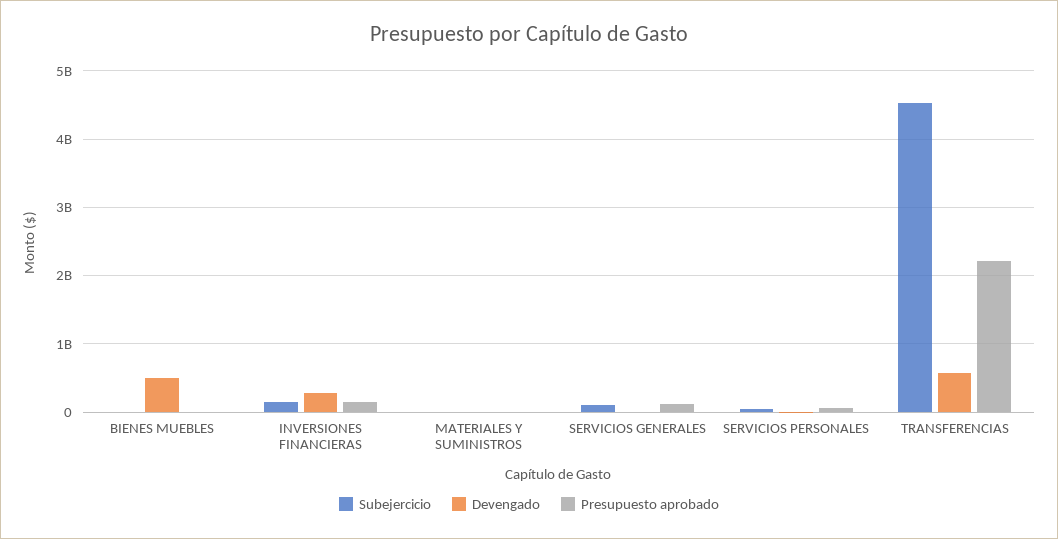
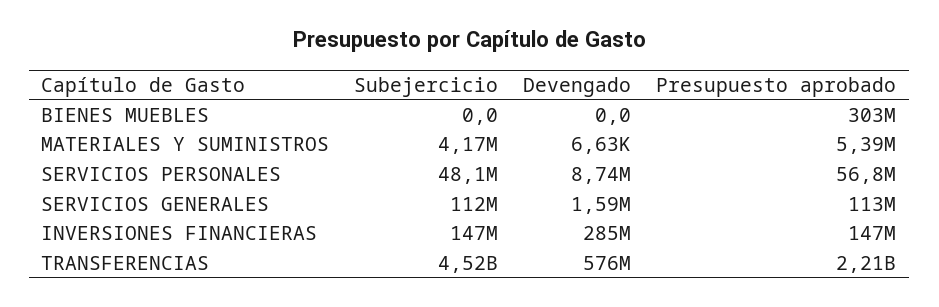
  {
    "Subejercicio": {
      "BIENES MUEBLES": 0,
      "INVERSIONES FINANCIERAS": 147000000,
      "MATERIALES Y SUMINISTROS": 4170000,
      "SERVICIOS GENERALES": 112000000,
      "SERVICIOS PERSONALES": 48100000,
      "TRANSFERENCIAS": 4520000000
    },
    "Devengado": {
-     "BIENES MUEBLES": 500000000,
+     "BIENES MUEBLES": 0,
      "INVERSIONES FINANCIERAS": 285000000,
      "MATERIALES Y SUMINISTROS": 6630,
      "SERVICIOS GENERALES": 1590000,
      "SERVICIOS PERSONALES": 8740000,
      "TRANSFERENCIAS": 576000000
    },
    "Presupuesto aprobado": {
-     "BIENES MUEBLES": 0,
+     "BIENES MUEBLES": 303000000,
      "INVERSIONES FINANCIERAS": 147000000,
      "MATERIALES Y SUMINISTROS": 5390000,
      "SERVICIOS GENERALES": 113000000,
      "SERVICIOS PERSONALES": 56800000,
      "TRANSFERENCIAS": 2210000000
    }
  }

